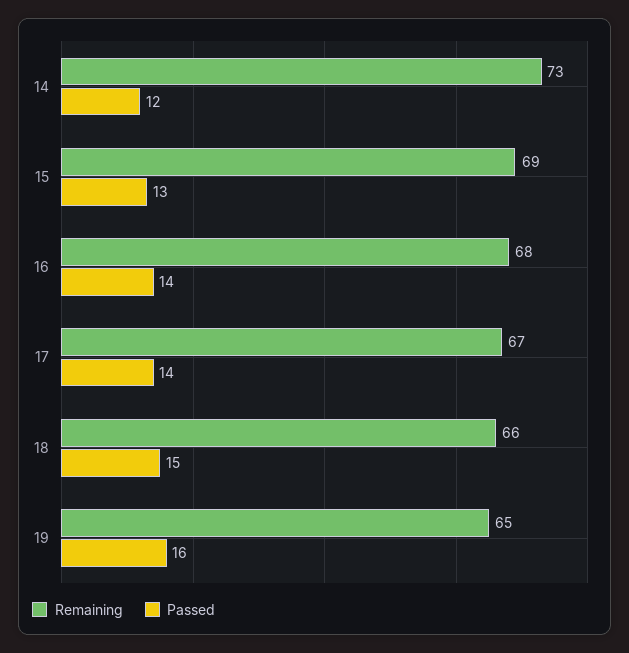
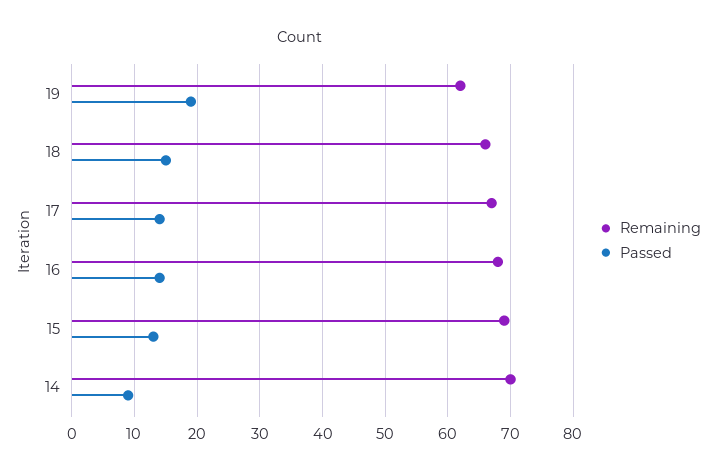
  {
    "Remaining": {
-     "14": 73,
+     "14": 70,
      "15": 69,
      "16": 68,
      "17": 67,
      "18": 66,
-     "19": 65
+     "19": 62
    },
    "Passed": {
-     "14": 12,
+     "14": 9,
      "15": 13,
      "16": 14,
      "17": 14,
      "18": 15,
-     "19": 16
+     "19": 19
    }
  }

